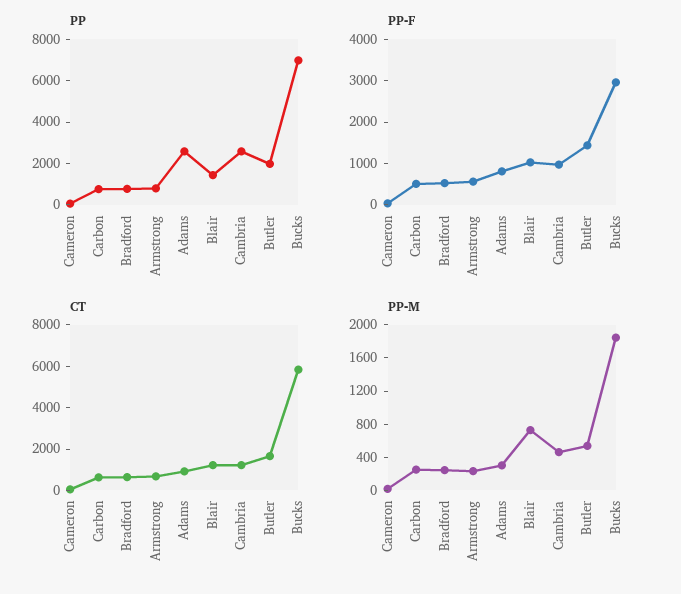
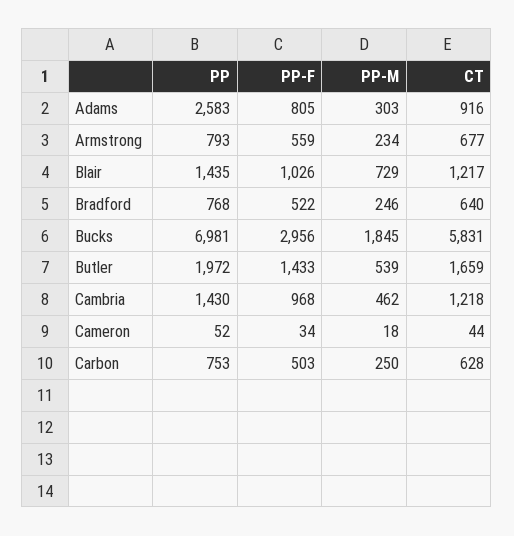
  {
    "PP": {
      "Cameron": 52,
      "Carbon": 753,
      "Bradford": 768,
      "Armstrong": 793,
      "Adams": 2583,
      "Blair": 1435,
-     "Cambria": 2500,
+     "Cambria": 1430,
      "Butler": 1972,
      "Bucks": 6981
    },
    "PP-F": {
      "Cameron": 34,
      "Carbon": 503,
      "Bradford": 522,
      "Armstrong": 559,
      "Adams": 805,
      "Blair": 1026,
      "Cambria": 968,
      "Butler": 1433,
      "Bucks": 2956
    },
    "CT": {
      "Cameron": 44,
      "Carbon": 628,
      "Bradford": 640,
      "Armstrong": 677,
      "Adams": 916,
      "Blair": 1217,
      "Cambria": 1218,
      "Butler": 1659,
      "Bucks": 5831
    },
    "PP-M": {
      "Cameron": 18,
      "Carbon": 250,
      "Bradford": 246,
      "Armstrong": 234,
      "Adams": 303,
      "Blair": 729,
      "Cambria": 462,
      "Butler": 539,
      "Bucks": 1845
    }
  }

